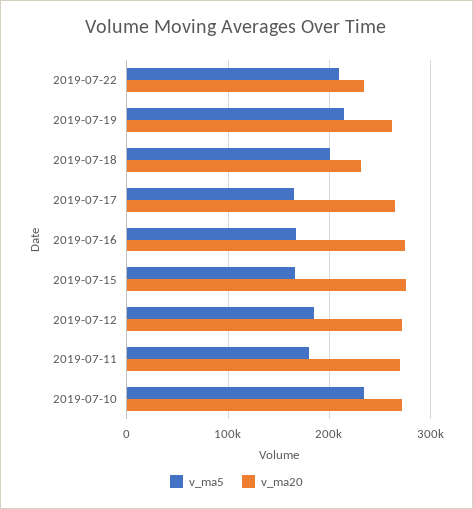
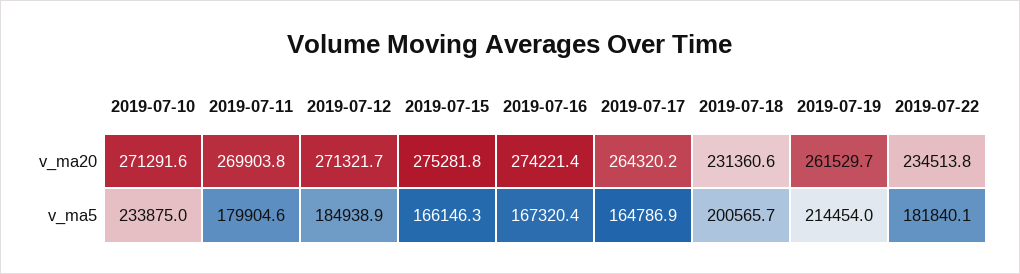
  {
    "v_ma5": {
-     "2019-07-22": 210000,
+     "2019-07-22": 181840.1,
      "2019-07-19": 214454,
      "2019-07-18": 200565.7,
      "2019-07-17": 164786.9,
      "2019-07-16": 167320.4,
      "2019-07-15": 166146.3,
      "2019-07-12": 184938.9,
      "2019-07-11": 179904.6,
      "2019-07-10": 233875
    },
    "v_ma20": {
      "2019-07-22": 234513.8,
      "2019-07-19": 261529.7,
      "2019-07-18": 231360.6,
      "2019-07-17": 264320.2,
      "2019-07-16": 274221.4,
      "2019-07-15": 275281.8,
      "2019-07-12": 271321.7,
      "2019-07-11": 269903.8,
      "2019-07-10": 271291.6
    }
  }

